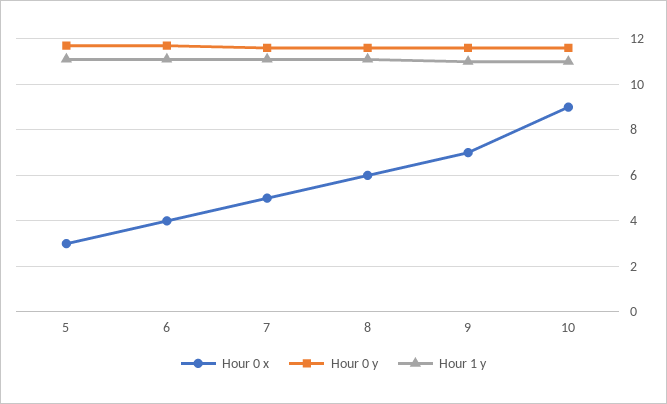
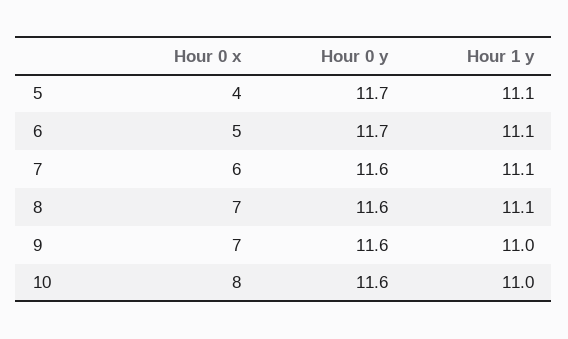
  {
    "Hour 0 x": {
-     "5": 3,
+     "5": 4,
-     "6": 4,
+     "6": 5,
-     "7": 5,
+     "7": 6,
-     "8": 6,
+     "8": 7,
      "9": 7,
-     "10": 9
+     "10": 8
    },
    "Hour 0 y": {
      "5": 11.7,
      "6": 11.7,
      "7": 11.6,
      "8": 11.6,
      "9": 11.6,
      "10": 11.6
    },
    "Hour 1 y": {
      "5": 11.1,
      "6": 11.1,
      "7": 11.1,
      "8": 11.1,
      "9": 11,
      "10": 11
    }
  }

